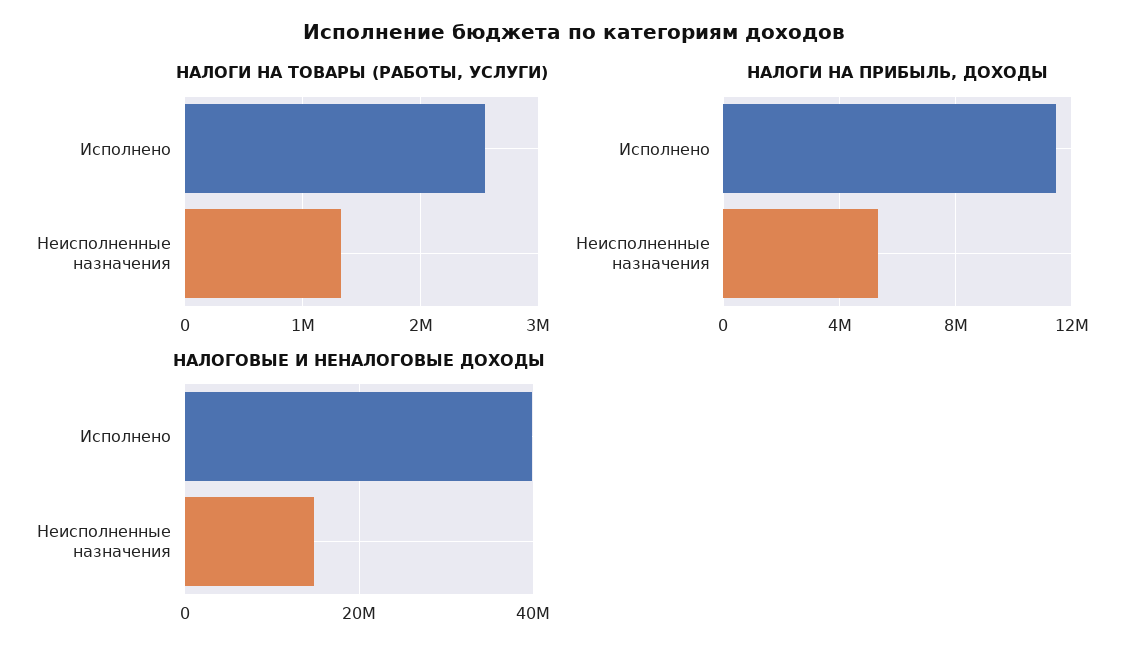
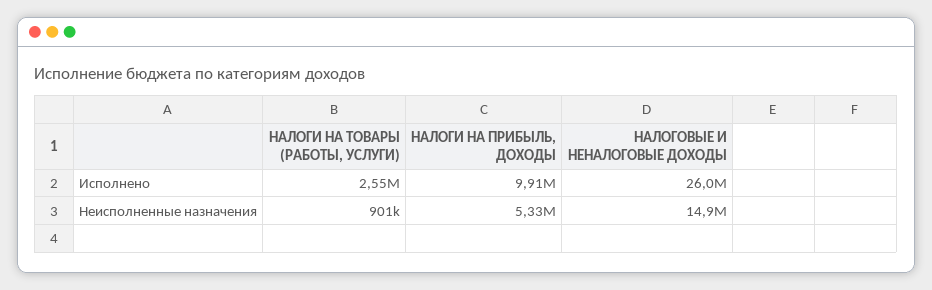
  {
    "НАЛОГИ НА ТОВАРЫ (РАБОТЫ, УСЛУГИ)": {
      "Исполнено": 2550000,
-     "Неисполненные назначения": 1300000
+     "Неисполненные назначения": 901000
    },
    "НАЛОГИ НА ПРИБЫЛЬ, ДОХОДЫ": {
-     "Исполнено": 11500000,
+     "Исполнено": 9910000,
      "Неисполненные назначения": 5330000
    },
    "НАЛОГОВЫЕ И НЕНАЛОГОВЫЕ ДОХОДЫ": {
-     "Исполнено": 40000000,
+     "Исполнено": 26000000,
      "Неисполненные назначения": 14900000
    }
  }

